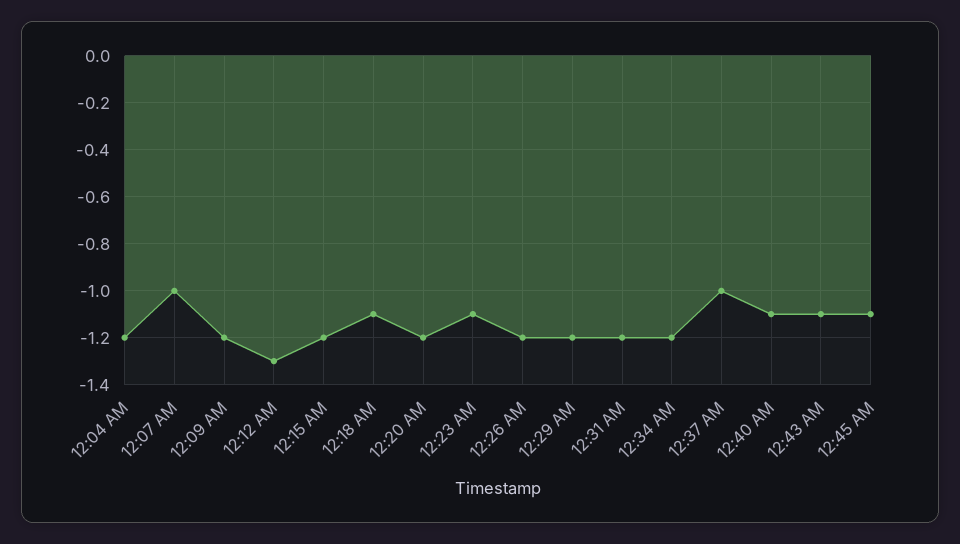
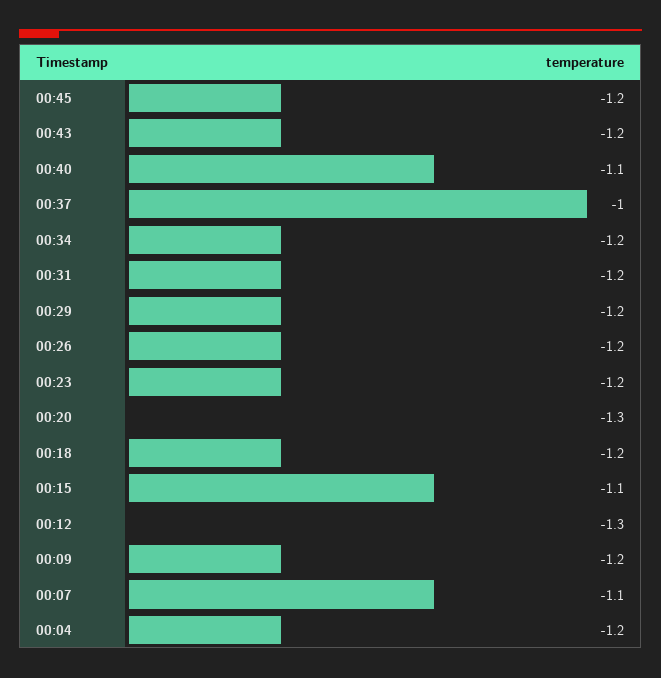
  {
    "12:04 AM": -1.2,
-   "12:07 AM": -1,
+   "12:07 AM": -1.1,
    "12:09 AM": -1.2,
    "12:12 AM": -1.3,
-   "12:15 AM": -1.2,
+   "12:15 AM": -1.1,
-   "12:18 AM": -1.1,
+   "12:18 AM": -1.2,
-   "12:20 AM": -1.2,
+   "12:20 AM": -1.3,
-   "12:23 AM": -1.1,
+   "12:23 AM": -1.2,
    "12:26 AM": -1.2,
    "12:29 AM": -1.2,
    "12:31 AM": -1.2,
    "12:34 AM": -1.2,
    "12:37 AM": -1,
    "12:40 AM": -1.1,
-   "12:43 AM": -1.1,
+   "12:43 AM": -1.2,
-   "12:45 AM": -1.1
+   "12:45 AM": -1.2
  }

